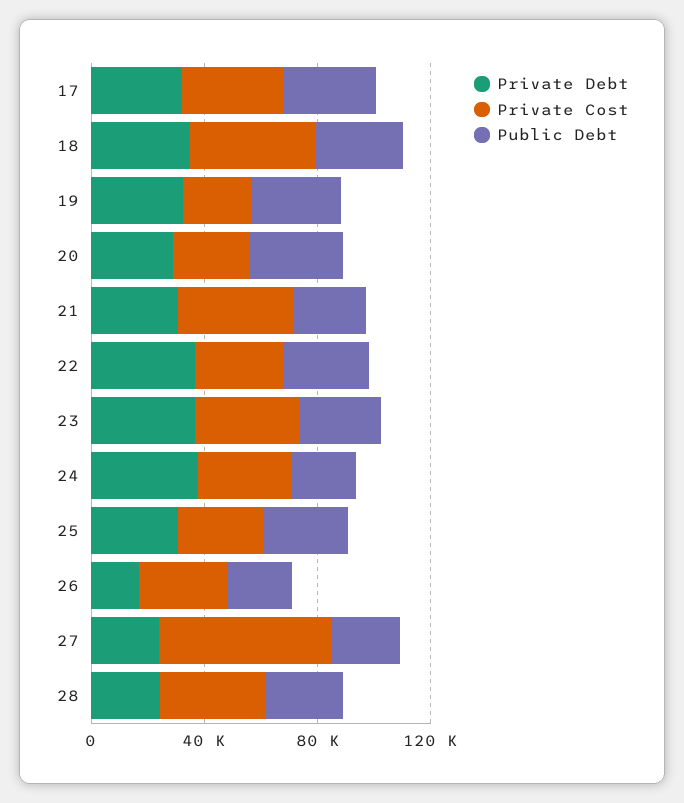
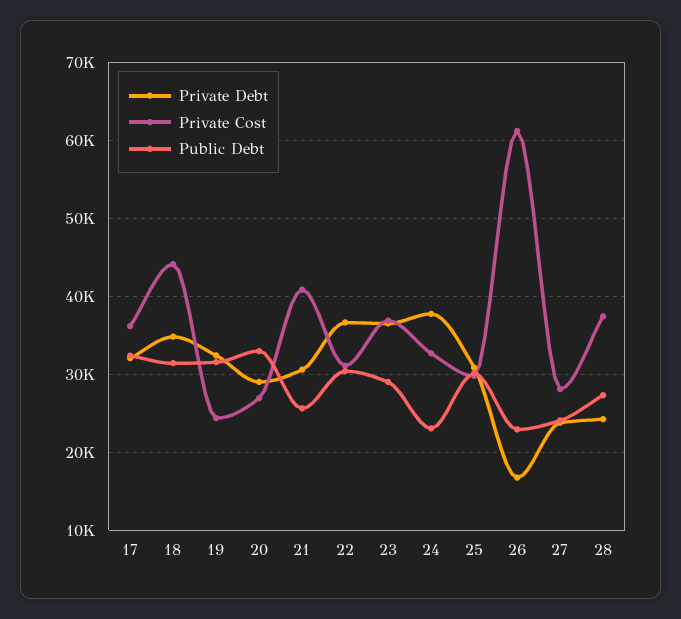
  {
    "Private Debt": {
      "17": 32000,
      "18": 35000,
      "19": 32000,
      "20": 29000,
      "21": 31000,
      "22": 37000,
      "23": 37000,
      "24": 38000,
      "25": 31000,
      "26": 17000,
      "27": 24000,
      "28": 24000
    },
    "Private Cost": {
      "17": 36000,
      "18": 44000,
      "19": 24000,
      "20": 27000,
      "21": 41000,
      "22": 31000,
      "23": 37000,
      "24": 33000,
      "25": 30000,
-     "26": 30000,
+     "26": 61000,
-     "27": 60000,
+     "27": 28000,
      "28": 37000
    },
    "Public Debt": {
      "17": 32000,
      "18": 31000,
      "19": 32000,
      "20": 33000,
      "21": 26000,
      "22": 30000,
      "23": 29000,
      "24": 23000,
      "25": 30000,
      "26": 23000,
      "27": 24000,
      "28": 27000
    }
  }

